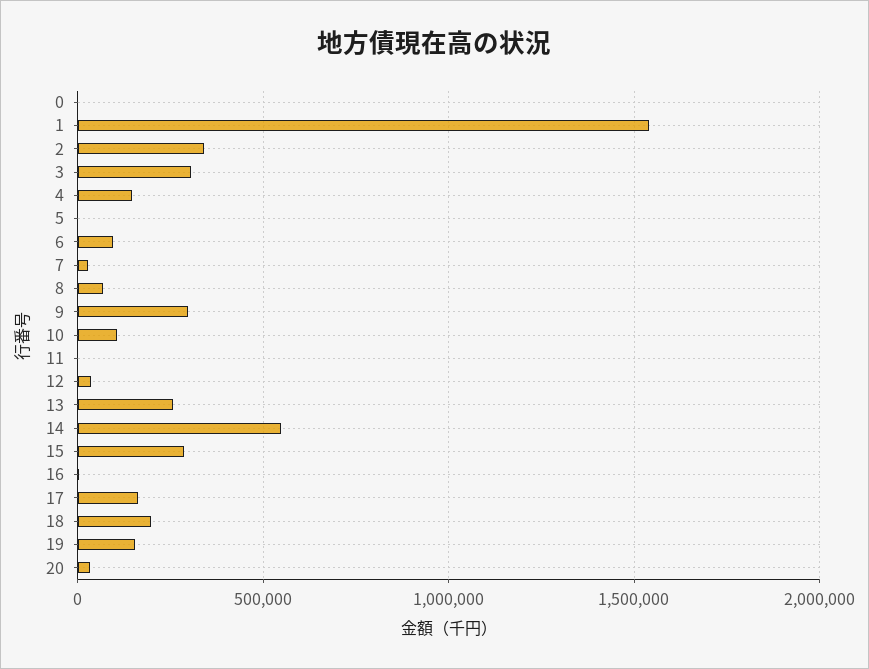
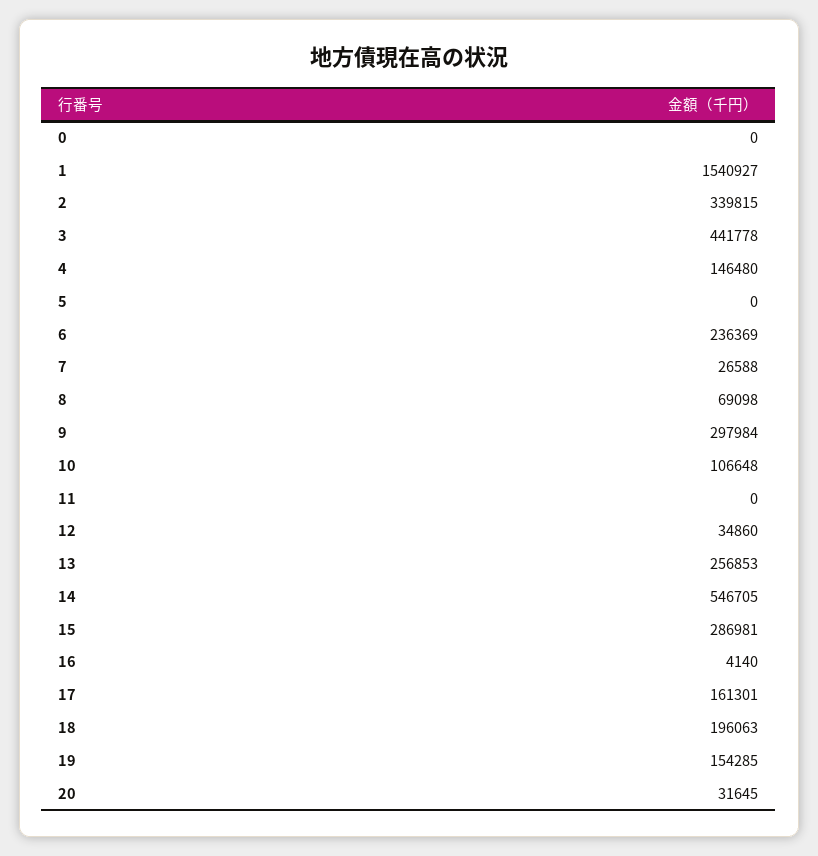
  {
    "0": 0,
    "1": 1540927,
    "2": 339815,
-   "3": 300000,
+   "3": 441778,
    "4": 146480,
    "5": 0,
-   "6": 100000,
+   "6": 236369,
    "7": 26588,
    "8": 69098,
    "9": 297984,
    "10": 106648,
    "11": 0,
    "12": 34860,
    "13": 256853,
    "14": 546705,
    "15": 286981,
    "16": 4140,
    "17": 161301,
    "18": 196063,
    "19": 154285,
    "20": 31645
  }

